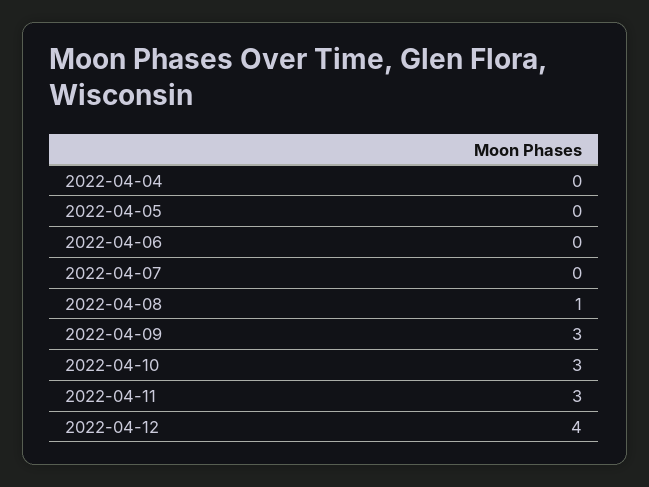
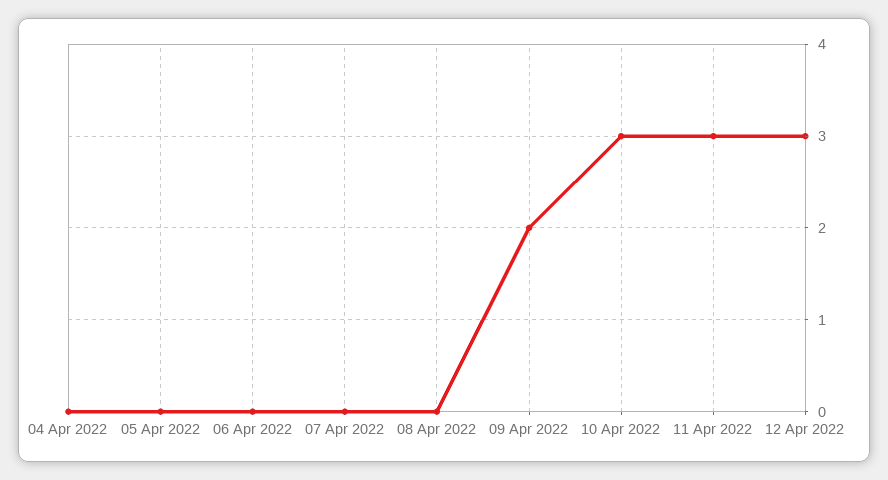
  {
    "2022-04-04": 0,
    "2022-04-05": 0,
    "2022-04-06": 0,
    "2022-04-07": 0,
-   "2022-04-08": 1,
+   "2022-04-08": 0,
-   "2022-04-09": 3,
+   "2022-04-09": 2,
    "2022-04-10": 3,
    "2022-04-11": 3,
-   "2022-04-12": 4
+   "2022-04-12": 3
  }

